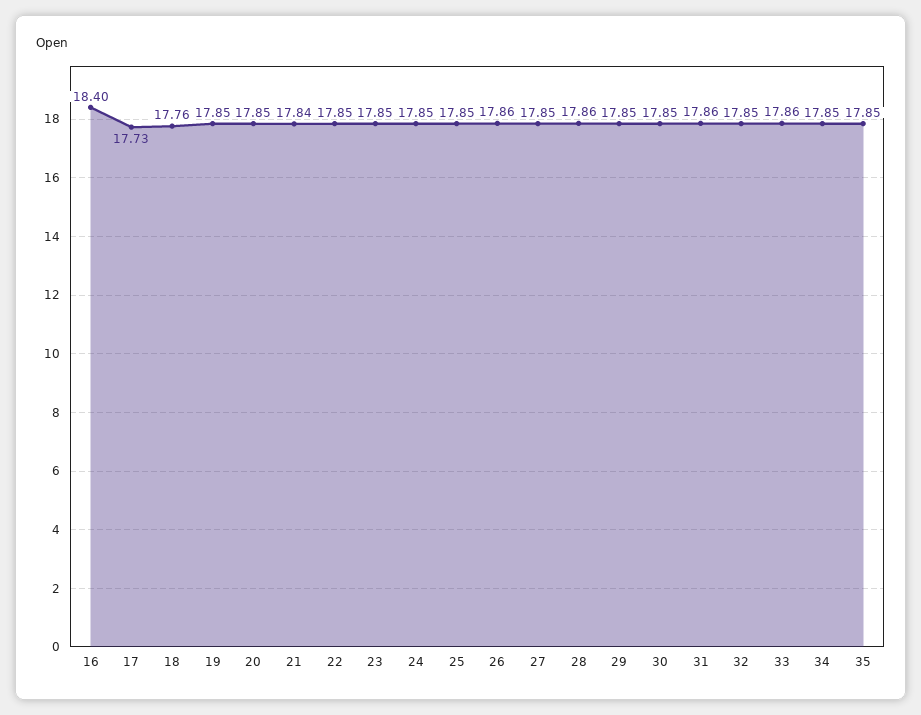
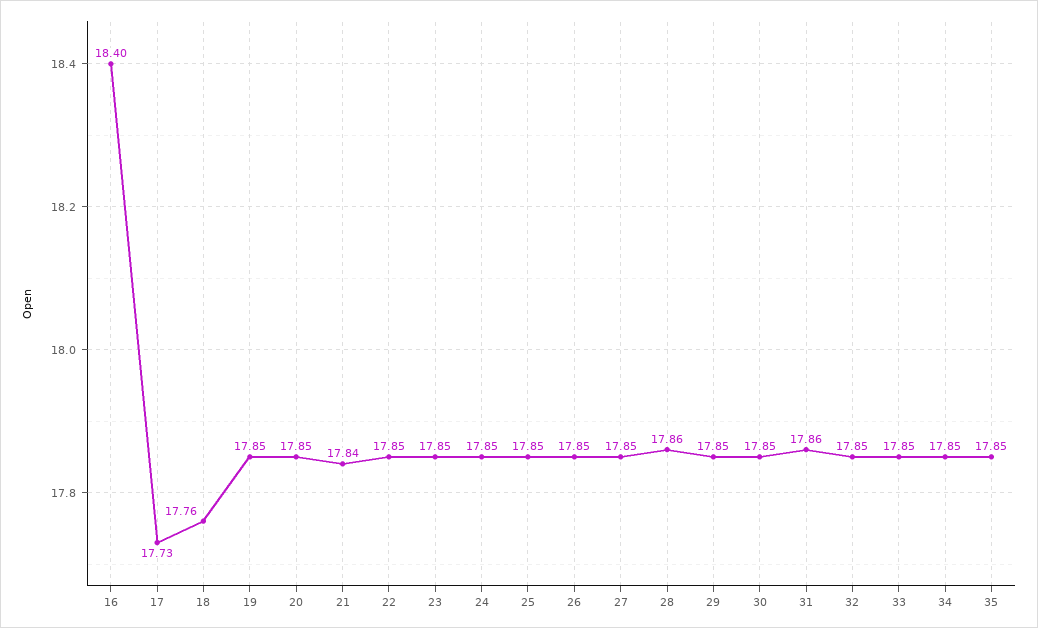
  {
    "16": 18.4,
    "17": 17.73,
    "18": 17.76,
    "19": 17.85,
    "20": 17.85,
    "21": 17.84,
    "22": 17.85,
    "23": 17.85,
    "24": 17.85,
    "25": 17.85,
-   "26": 17.86,
+   "26": 17.85,
    "27": 17.85,
    "28": 17.86,
    "29": 17.85,
    "30": 17.85,
    "31": 17.86,
    "32": 17.85,
-   "33": 17.86,
+   "33": 17.85,
    "34": 17.85,
    "35": 17.85
  }

